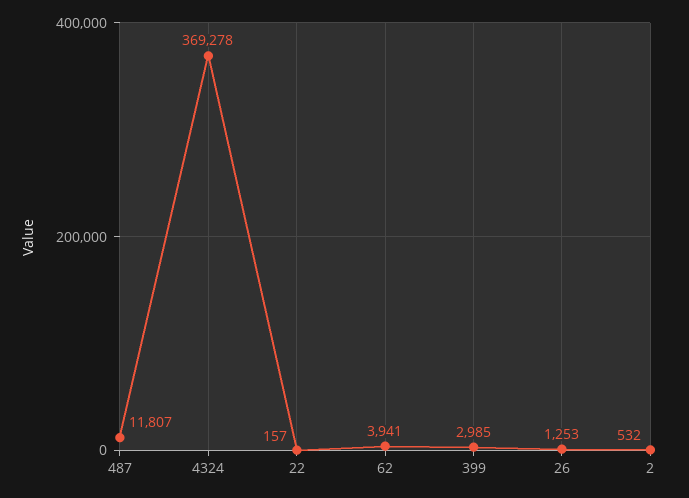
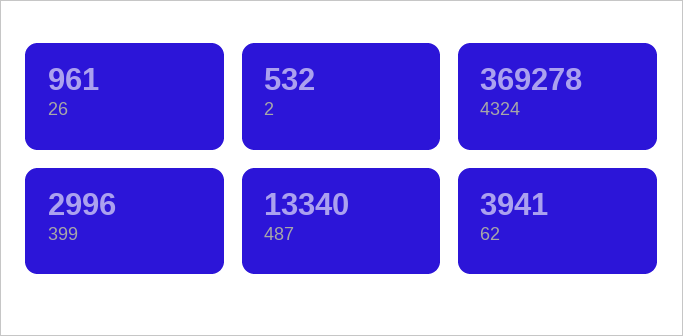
  {
-   "487": 11807,
+   "487": 13340,
    "4324": 369278,
-   "22": 157,
    "62": 3941,
-   "399": 2985,
+   "399": 2996,
-   "26": 1253,
+   "26": 961,
    "2": 532
  }

